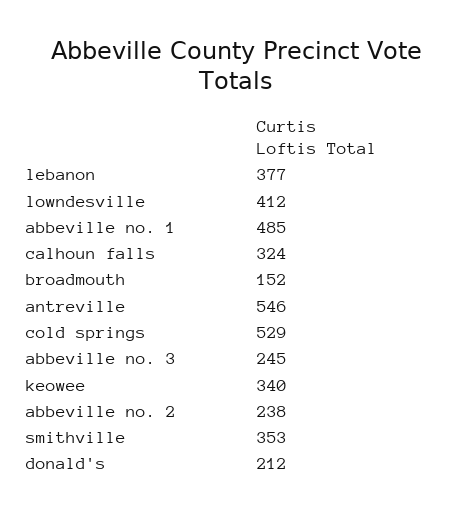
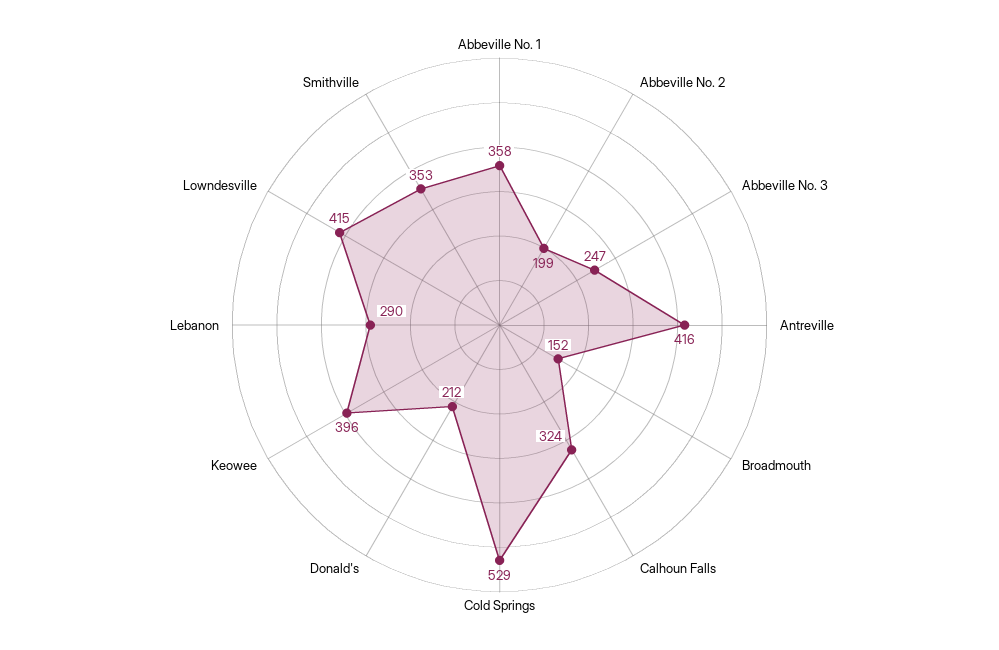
  {
-   "lebanon": 377,
+   "lebanon": 290,
-   "lowndesville": 412,
+   "lowndesville": 415,
-   "abbeville no. 1": 485,
+   "abbeville no. 1": 358,
    "calhoun falls": 324,
    "broadmouth": 152,
-   "antreville": 546,
+   "antreville": 416,
    "cold springs": 529,
-   "abbeville no. 3": 245,
+   "abbeville no. 3": 247,
-   "keowee": 340,
+   "keowee": 396,
-   "abbeville no. 2": 238,
+   "abbeville no. 2": 199,
    "smithville": 353,
    "donald's": 212
  }

